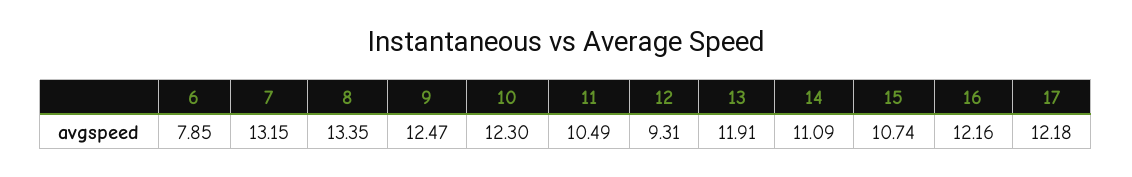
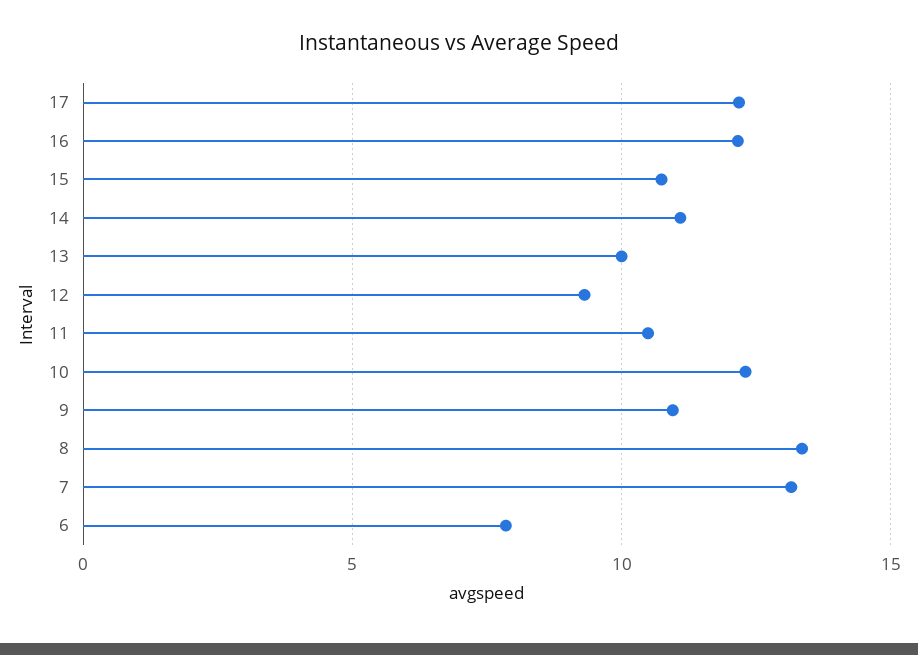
  {
    "6": 7.85,
    "7": 13.15,
    "8": 13.35,
-   "9": 12.47,
+   "9": 11,
    "10": 12.3,
    "11": 10.49,
    "12": 9.31,
-   "13": 11.91,
+   "13": 10,
    "14": 11.09,
    "15": 10.74,
    "16": 12.16,
    "17": 12.18
  }

